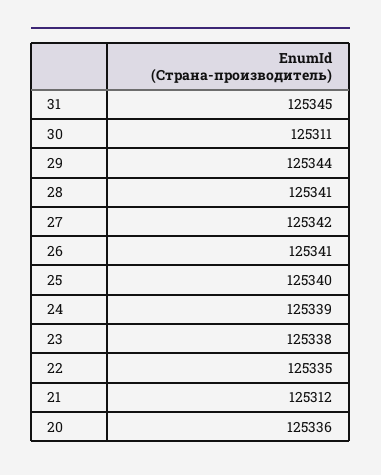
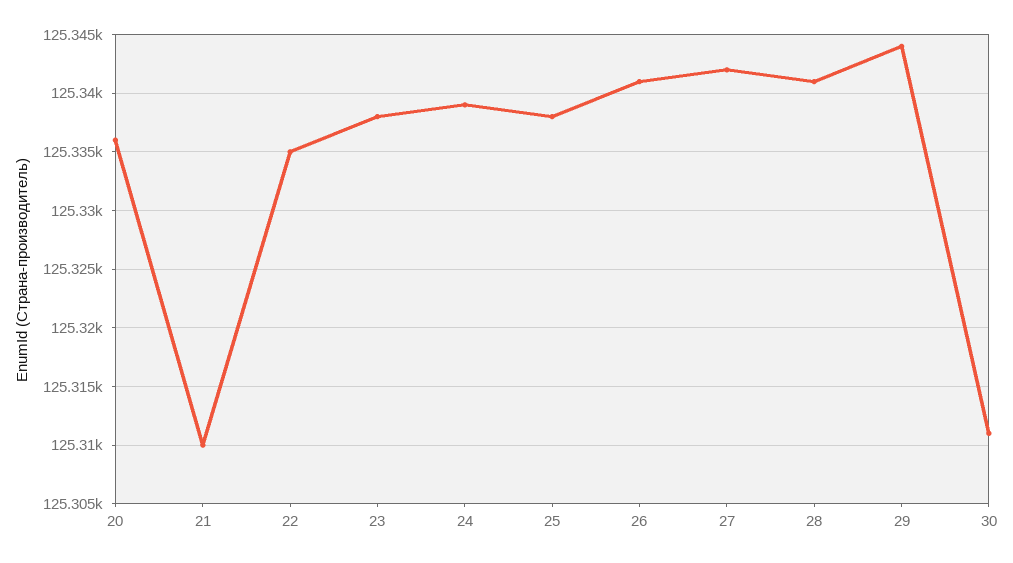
  {
-   "31": 125345,
    "30": 125311,
    "29": 125344,
    "28": 125341,
    "27": 125342,
    "26": 125341,
-   "25": 125340,
+   "25": 125338,
    "24": 125339,
    "23": 125338,
    "22": 125335,
-   "21": 125312,
+   "21": 125310,
    "20": 125336
  }

